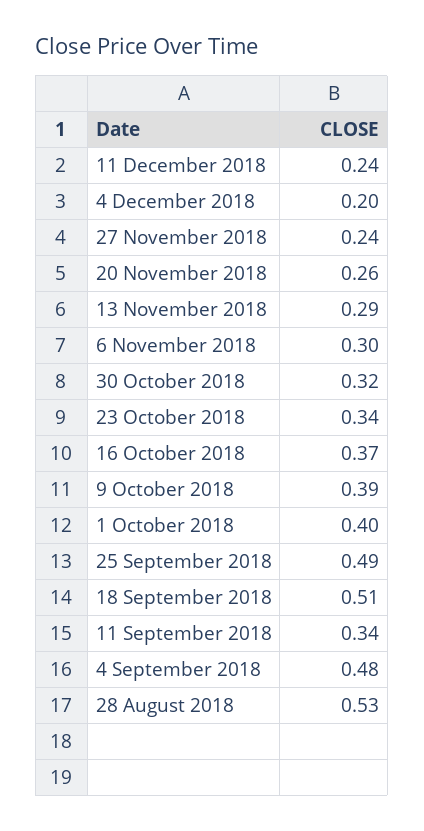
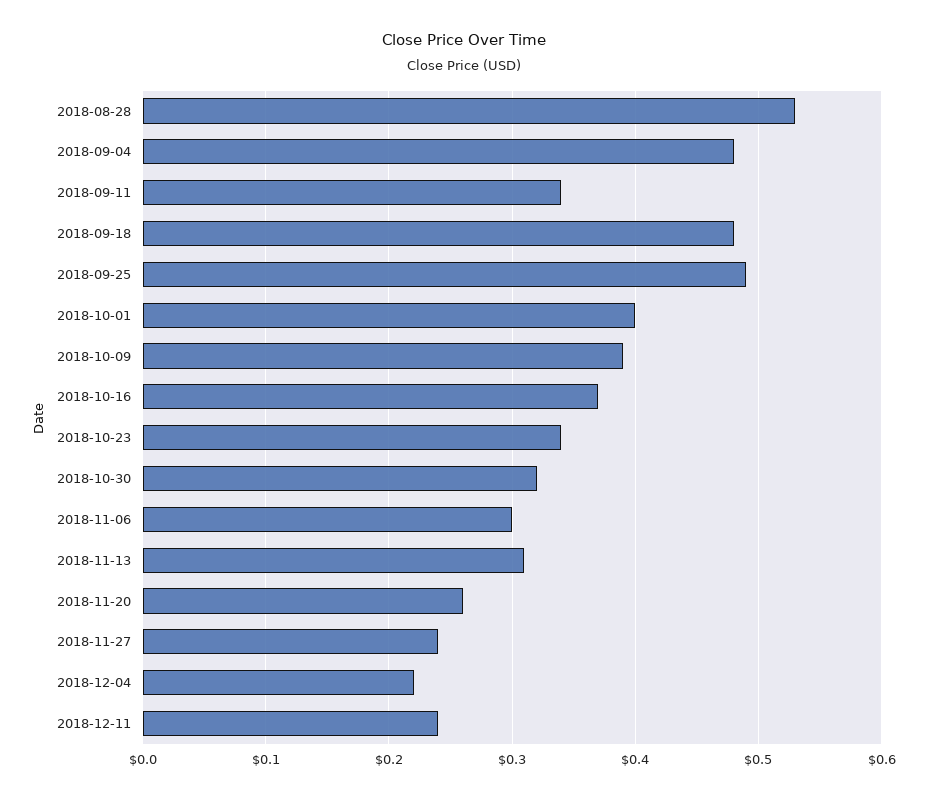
  {
    "11 December 2018": 0.24,
-   "4 December 2018": 0.2,
+   "4 December 2018": 0.22,
    "27 November 2018": 0.24,
    "20 November 2018": 0.26,
-   "13 November 2018": 0.29,
+   "13 November 2018": 0.31,
    "6 November 2018": 0.3,
    "30 October 2018": 0.32,
    "23 October 2018": 0.34,
    "16 October 2018": 0.37,
    "9 October 2018": 0.39,
    "1 October 2018": 0.4,
    "25 September 2018": 0.49,
-   "18 September 2018": 0.51,
+   "18 September 2018": 0.48,
    "11 September 2018": 0.34,
    "4 September 2018": 0.48,
    "28 August 2018": 0.53
  }

